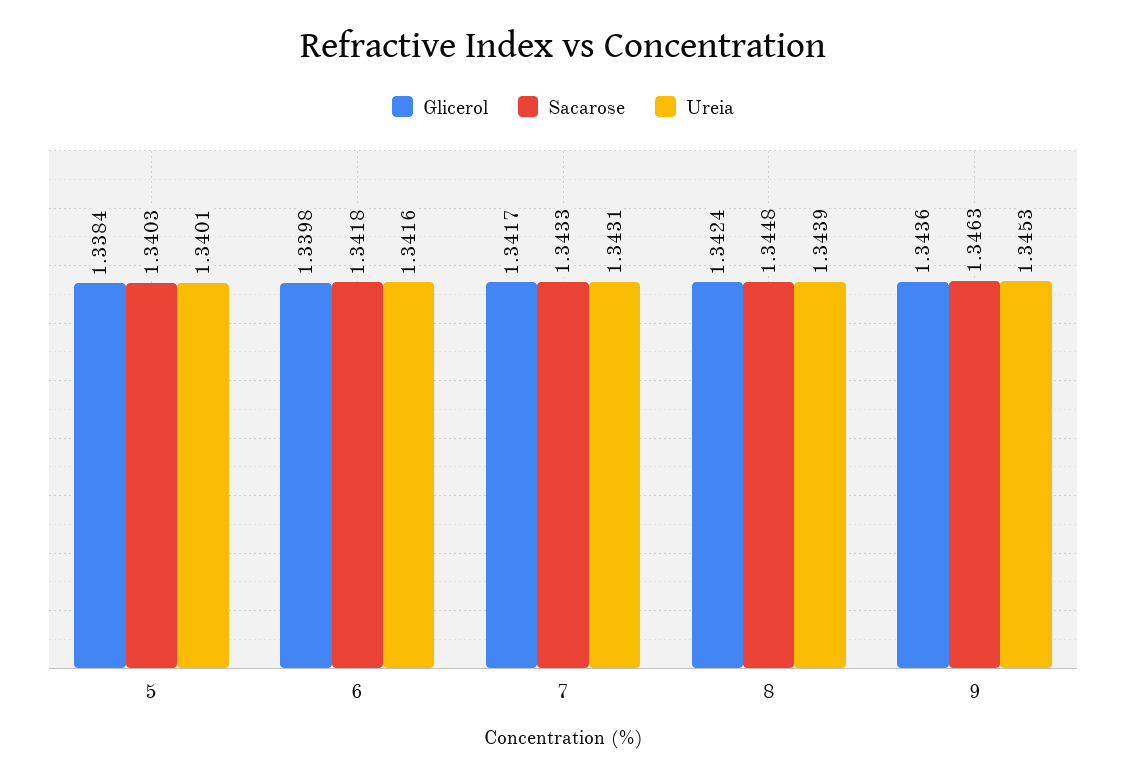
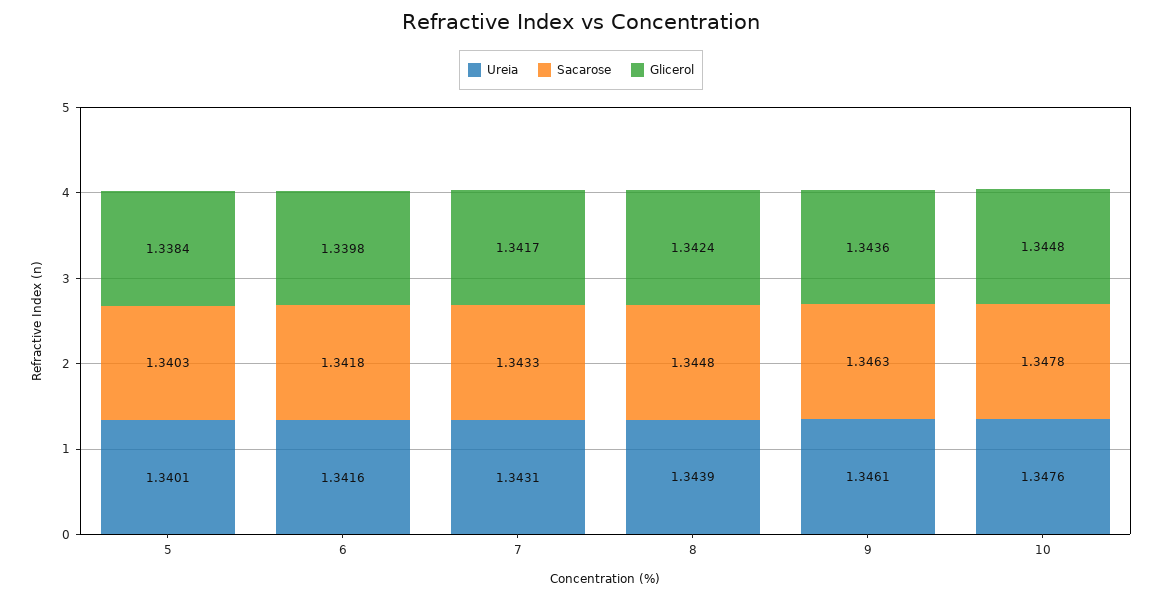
  {
    "Glicerol": {
      "5": 1.3384,
      "6": 1.3398,
      "7": 1.3417,
      "8": 1.3424,
-     "9": 1.3436
+     "9": 1.3436,
+     "10": 1.3448
    },
    "Sacarose": {
      "5": 1.3403,
      "6": 1.3418,
      "7": 1.3433,
      "8": 1.3448,
-     "9": 1.3463
+     "9": 1.3463,
+     "10": 1.3478
    },
    "Ureia": {
      "5": 1.3401,
      "6": 1.3416,
      "7": 1.3431,
      "8": 1.3439,
-     "9": 1.3453
+     "9": 1.3461,
+     "10": 1.3476
    }
  }

